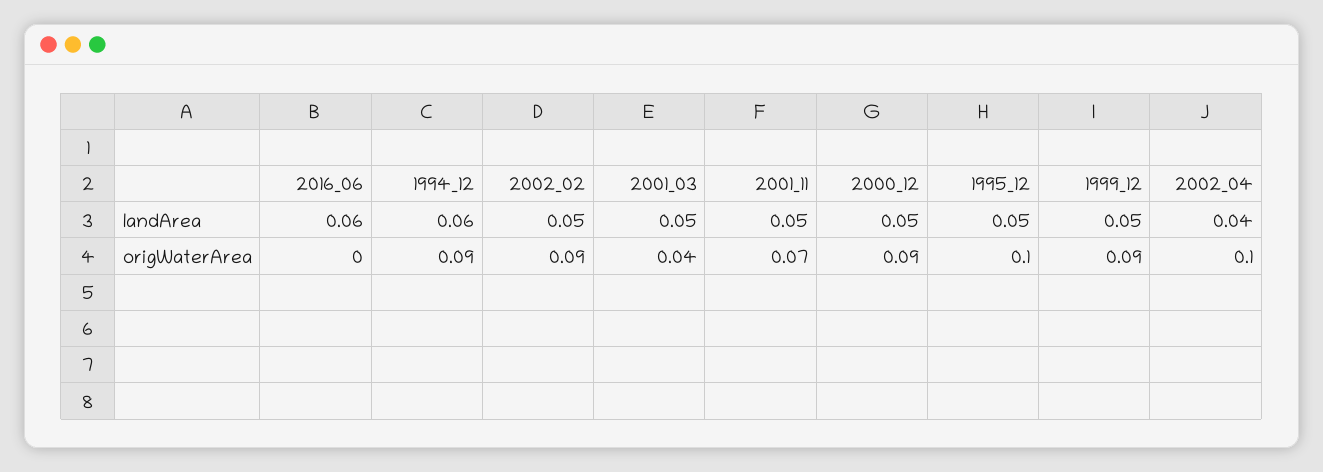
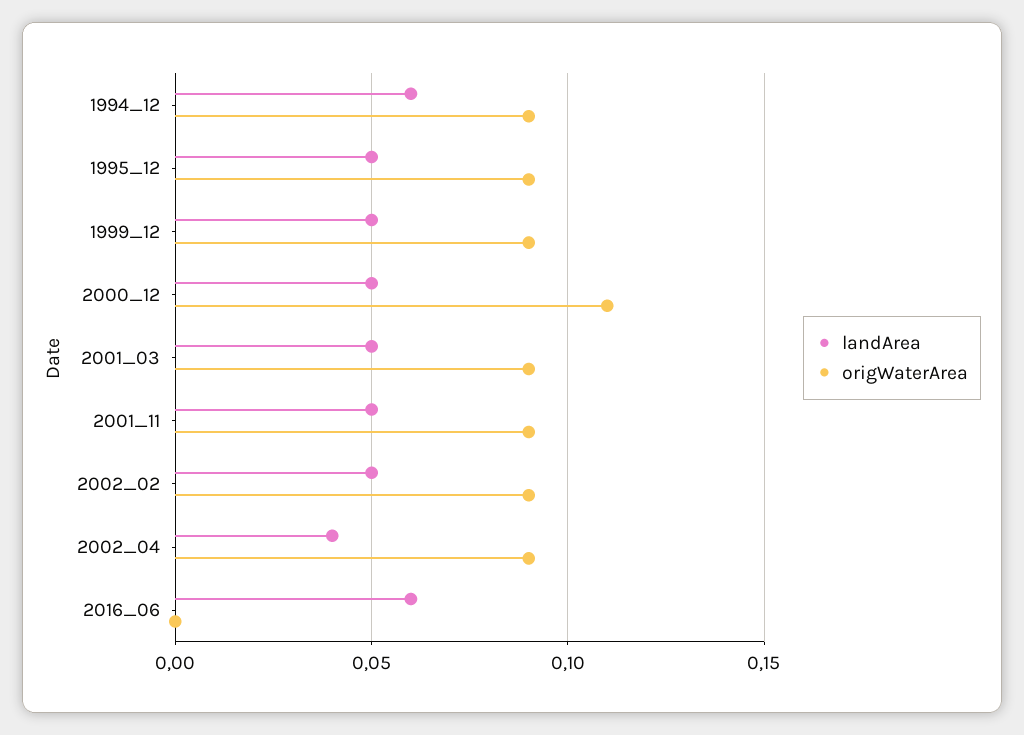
  {
    "landArea": {
      "2016_06": 0.06,
      "1994_12": 0.06,
      "2002_02": 0.05,
      "2001_03": 0.05,
      "2001_11": 0.05,
      "2000_12": 0.05,
      "1995_12": 0.05,
      "1999_12": 0.05,
      "2002_04": 0.04
    },
    "origWaterArea": {
      "2016_06": 0,
      "1994_12": 0.09,
      "2002_02": 0.09,
-     "2001_03": 0.04,
+     "2001_03": 0.09,
-     "2001_11": 0.07,
+     "2001_11": 0.09,
-     "2000_12": 0.09,
+     "2000_12": 0.11,
-     "1995_12": 0.1,
+     "1995_12": 0.09,
      "1999_12": 0.09,
-     "2002_04": 0.1
+     "2002_04": 0.09
    }
  }

